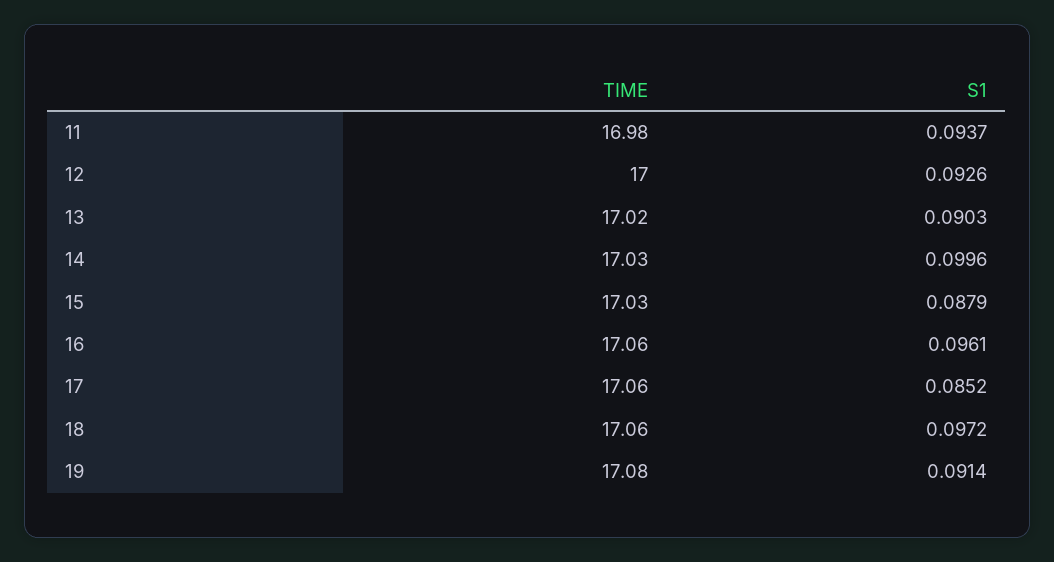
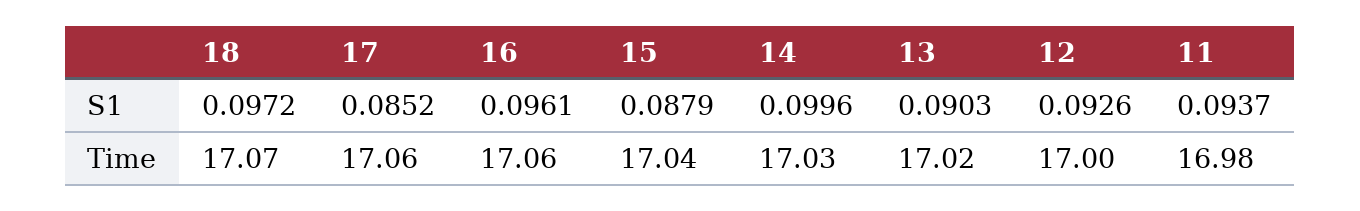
  {
    "TIME": {
      "11": 16.98,
      "12": 17,
      "13": 17.02,
      "14": 17.03,
-     "15": 17.03,
+     "15": 17.04,
      "16": 17.06,
      "17": 17.06,
-     "18": 17.06,
+     "18": 17.07
-     "19": 17.08
    },
    "S1": {
      "11": 0.0937,
      "12": 0.0926,
      "13": 0.0903,
      "14": 0.0996,
      "15": 0.0879,
      "16": 0.0961,
      "17": 0.0852,
-     "18": 0.0972,
+     "18": 0.0972
-     "19": 0.0914
    }
  }

